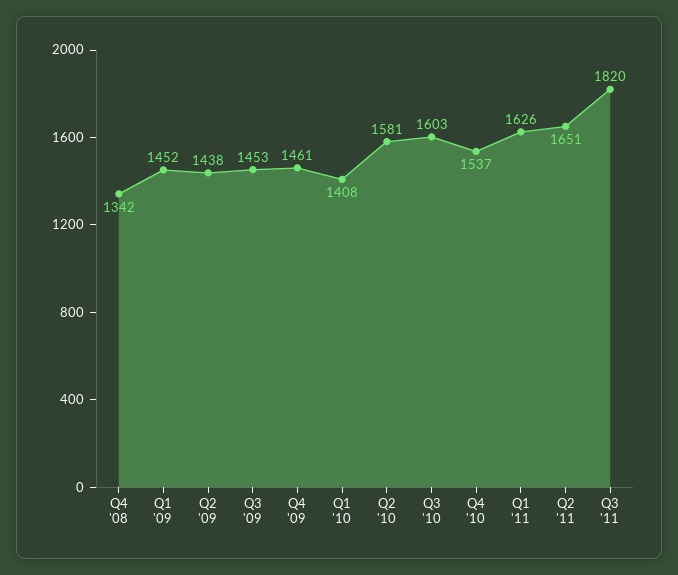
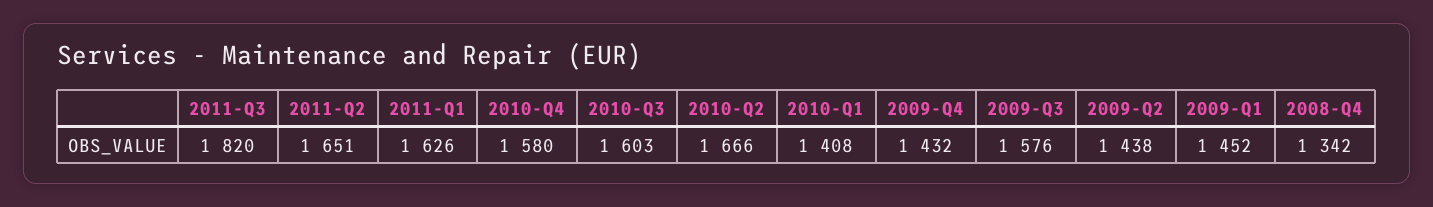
  {
    "Q4 '08": 1342,
    "Q1 '09": 1452,
    "Q2 '09": 1438,
-   "Q3 '09": 1453,
+   "Q3 '09": 1576,
-   "Q4 '09": 1461,
+   "Q4 '09": 1432,
    "Q1 '10": 1408,
-   "Q2 '10": 1581,
+   "Q2 '10": 1666,
    "Q3 '10": 1603,
-   "Q4 '10": 1537,
+   "Q4 '10": 1580,
    "Q1 '11": 1626,
    "Q2 '11": 1651,
    "Q3 '11": 1820
  }

